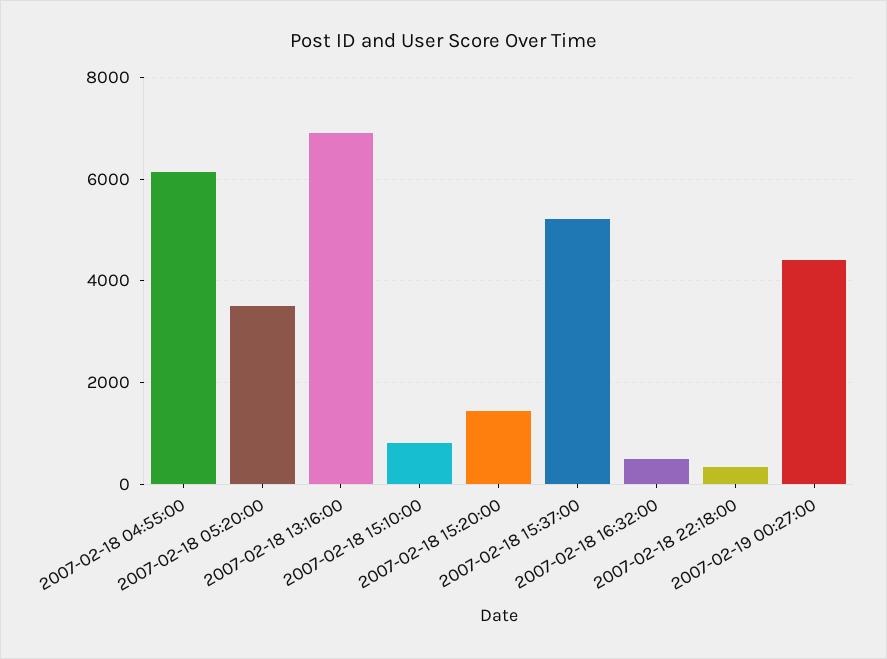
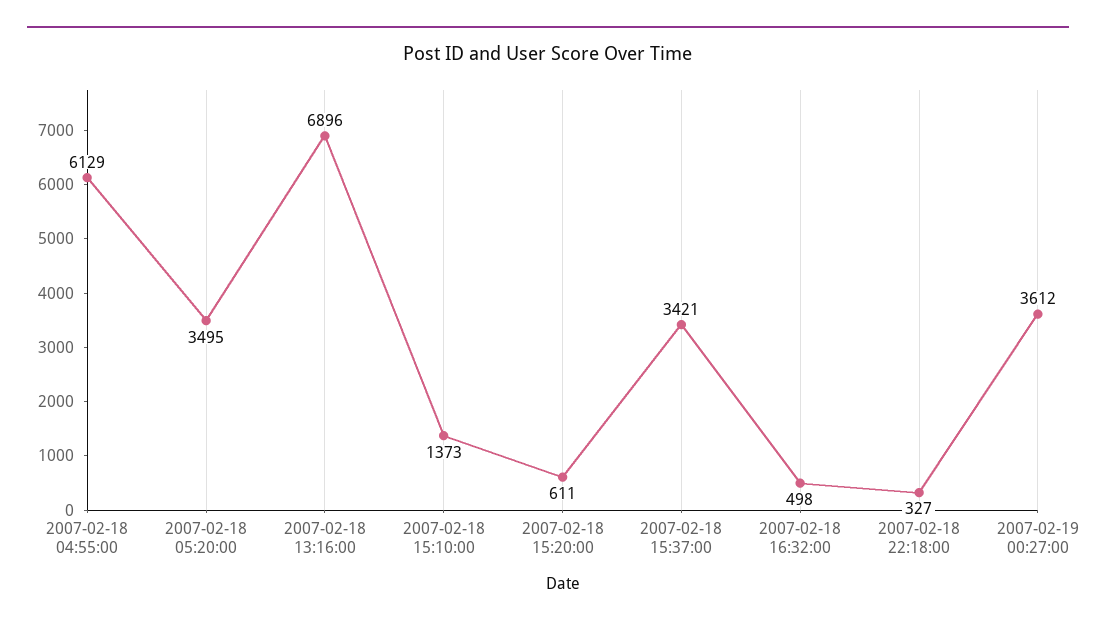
  {
    "2007-02-18 04:55:00": 6129,
    "2007-02-18 05:20:00": 3495,
    "2007-02-18 13:16:00": 6896,
-   "2007-02-18 15:10:00": 800,
+   "2007-02-18 15:10:00": 1373,
-   "2007-02-18 15:20:00": 1400,
+   "2007-02-18 15:20:00": 611,
-   "2007-02-18 15:37:00": 5200,
+   "2007-02-18 15:37:00": 3421,
    "2007-02-18 16:32:00": 498,
    "2007-02-18 22:18:00": 327,
-   "2007-02-19 00:27:00": 4400
+   "2007-02-19 00:27:00": 3612
  }

